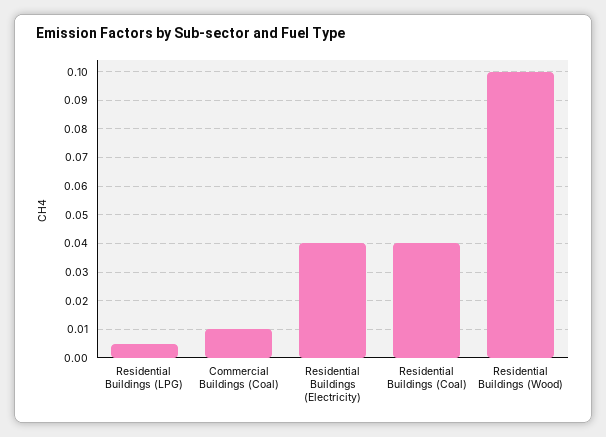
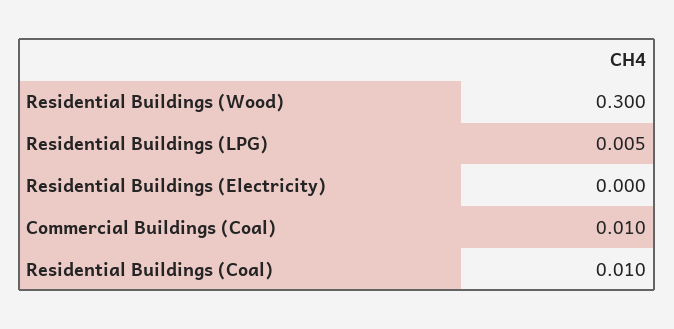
  {
    "Residential Buildings (LPG)": 0.005,
    "Commercial Buildings (Coal)": 0.01,
-   "Residential Buildings (Electricity)": 0.04,
+   "Residential Buildings (Electricity)": 0,
-   "Residential Buildings (Coal)": 0.04,
+   "Residential Buildings (Coal)": 0.01,
-   "Residential Buildings (Wood)": 0.1
+   "Residential Buildings (Wood)": 0.3
  }

